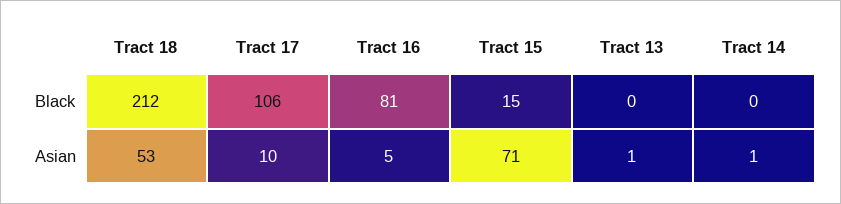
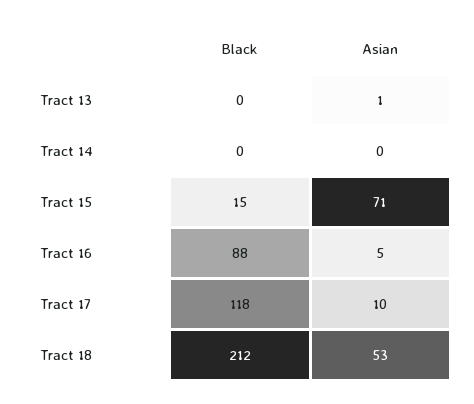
  {
    "Tract 18": {
      "Black": 212,
      "Asian": 53
    },
    "Tract 17": {
-     "Black": 106,
+     "Black": 118,
      "Asian": 10
    },
    "Tract 16": {
-     "Black": 81,
+     "Black": 88,
      "Asian": 5
    },
    "Tract 15": {
      "Black": 15,
      "Asian": 71
    },
    "Tract 13": {
      "Black": 0,
      "Asian": 1
    },
    "Tract 14": {
      "Black": 0,
-     "Asian": 1
+     "Asian": 0
    }
  }

